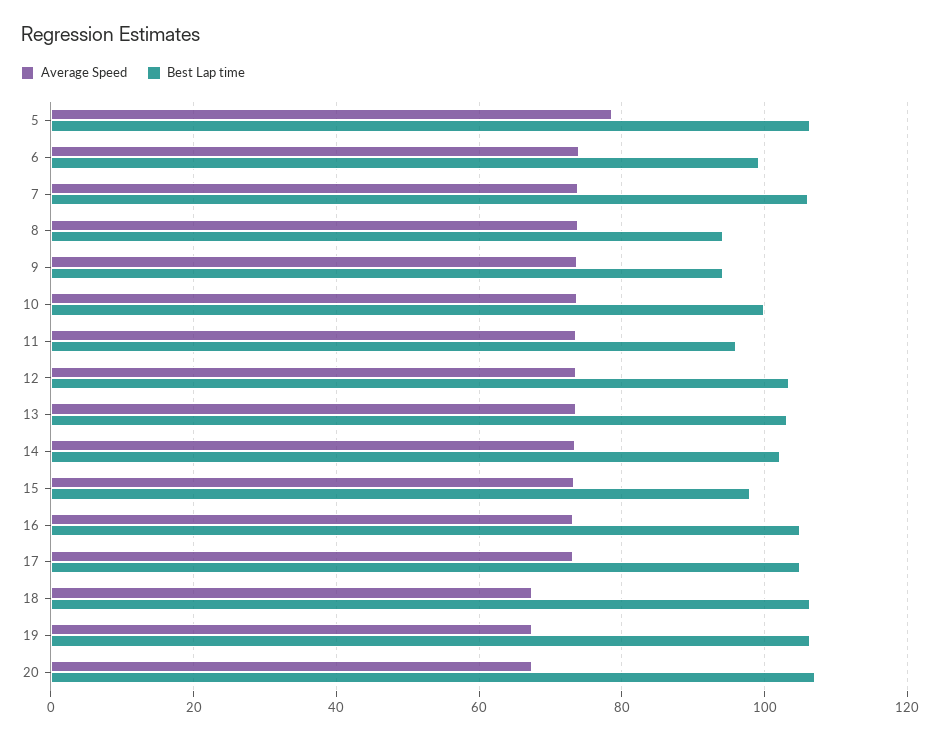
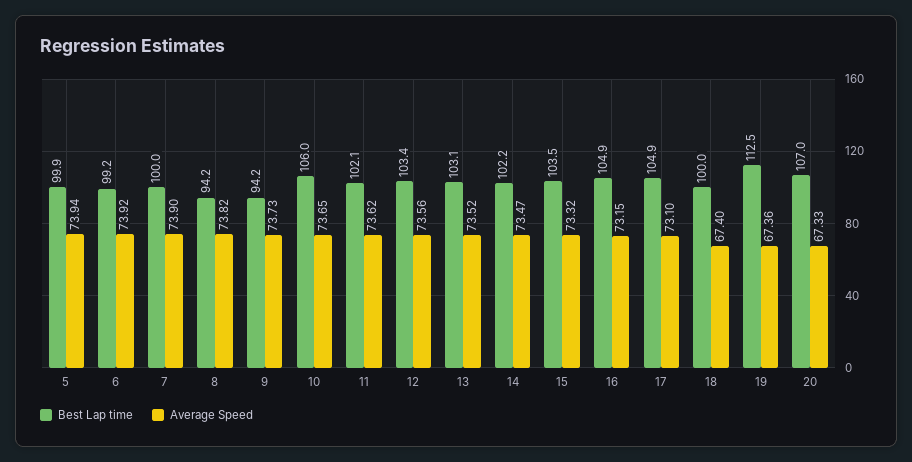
  {
    "Average Speed": {
-     "5": 78,
+     "5": 73.94,
      "6": 73.92,
      "7": 73.9,
      "8": 73.82,
      "9": 73.73,
      "10": 73.65,
      "11": 73.62,
      "12": 73.56,
      "13": 73.52,
      "14": 73.47,
      "15": 73.32,
      "16": 73.15,
      "17": 73.1,
      "18": 67.4,
      "19": 67.36,
      "20": 67.33
    },
    "Best Lap time": {
-     "5": 106,
+     "5": 99.9,
      "6": 99.2,
-     "7": 106,
+     "7": 100,
      "8": 94.2,
      "9": 94.2,
-     "10": 100,
+     "10": 106,
-     "11": 96,
+     "11": 102.1,
      "12": 103.4,
      "13": 103.1,
      "14": 102.2,
-     "15": 98,
+     "15": 103.5,
      "16": 104.9,
      "17": 104.9,
-     "18": 106,
+     "18": 100,
-     "19": 106,
+     "19": 112.5,
      "20": 107
    }
  }

